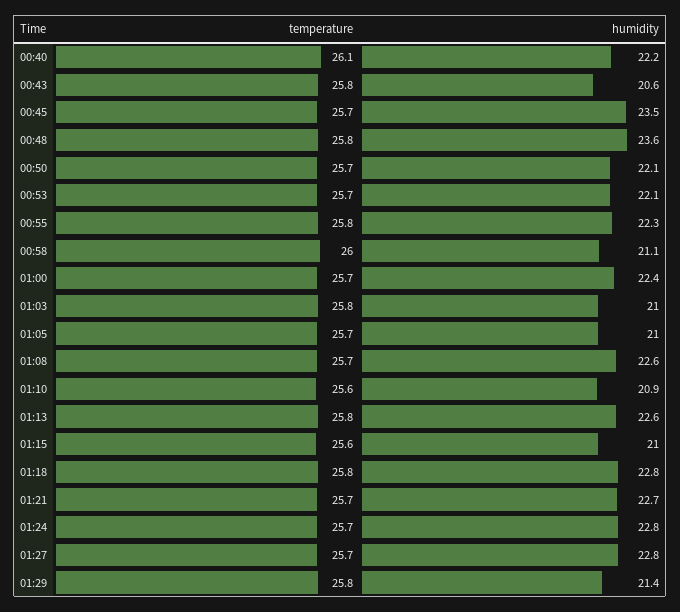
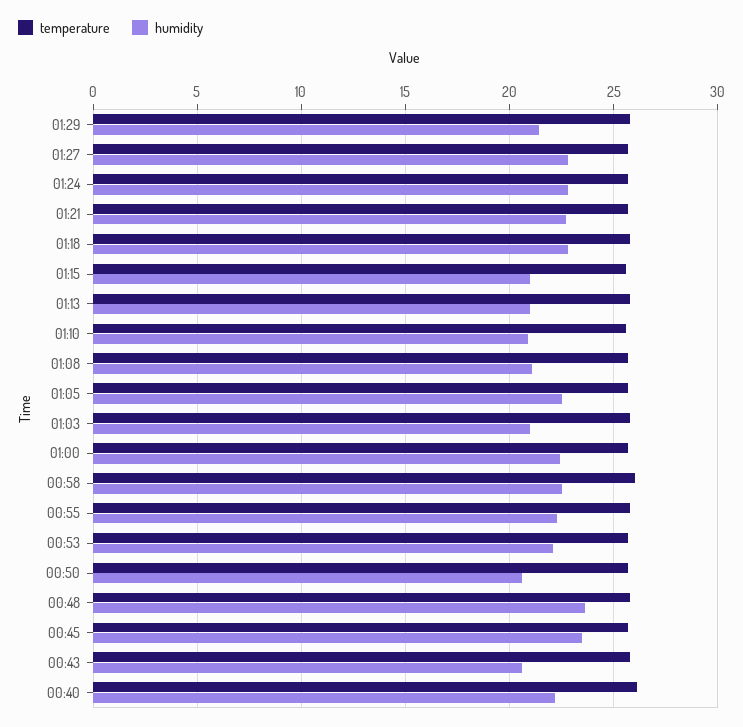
  {
    "temperature": {
      "00:40": 26.1,
      "00:43": 25.8,
      "00:45": 25.7,
      "00:48": 25.8,
      "00:50": 25.7,
      "00:53": 25.7,
      "00:55": 25.8,
      "00:58": 26,
      "01:00": 25.7,
      "01:03": 25.8,
      "01:05": 25.7,
      "01:08": 25.7,
      "01:10": 25.6,
      "01:13": 25.8,
      "01:15": 25.6,
      "01:18": 25.8,
      "01:21": 25.7,
      "01:24": 25.7,
      "01:27": 25.7,
      "01:29": 25.8
    },
    "humidity": {
      "00:40": 22.2,
      "00:43": 20.6,
      "00:45": 23.5,
      "00:48": 23.6,
-     "00:50": 22.1,
+     "00:50": 20.5,
      "00:53": 22.1,
      "00:55": 22.3,
-     "00:58": 21.1,
+     "00:58": 22.5,
      "01:00": 22.4,
      "01:03": 21,
-     "01:05": 21,
+     "01:05": 22.5,
-     "01:08": 22.6,
+     "01:08": 21,
      "01:10": 20.9,
-     "01:13": 22.6,
+     "01:13": 21,
      "01:15": 21,
      "01:18": 22.8,
      "01:21": 22.7,
      "01:24": 22.8,
      "01:27": 22.8,
      "01:29": 21.4
    }
  }

